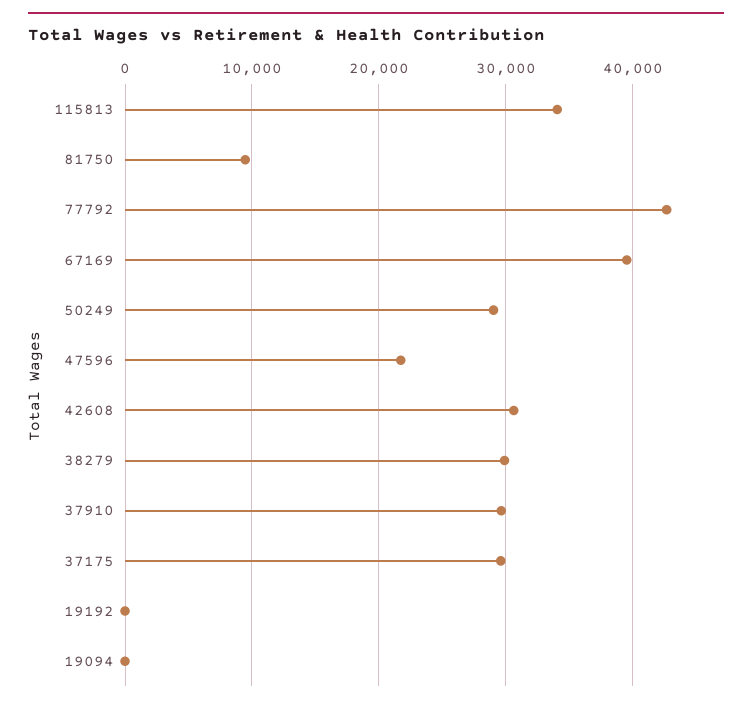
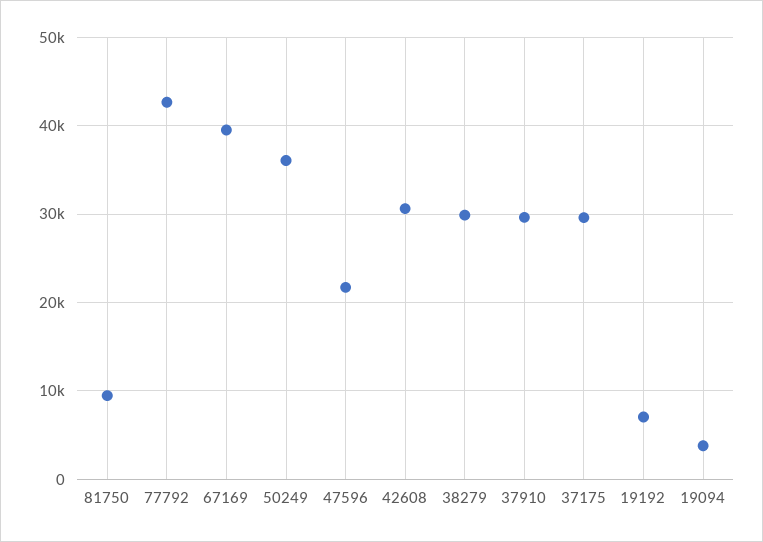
  {
-   "115813": 34000,
    "81750": 9000,
    "77792": 43000,
    "67169": 40000,
-   "50249": 29000,
+   "50249": 36000,
    "47596": 22000,
    "42608": 31000,
    "38279": 30000,
    "37910": 30000,
    "37175": 30000,
-   "19192": 0,
+   "19192": 7000,
-   "19094": 0
+   "19094": 4000
  }

